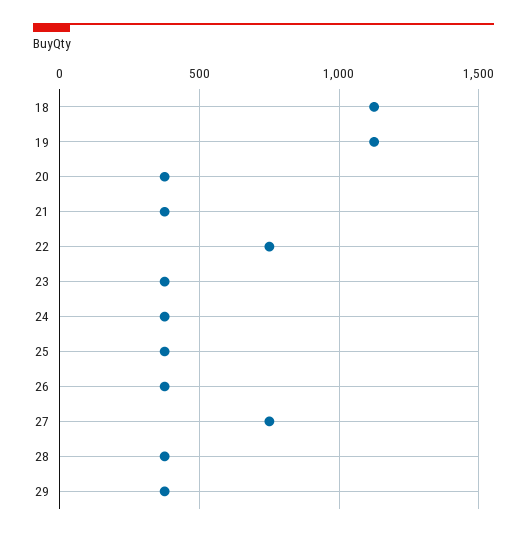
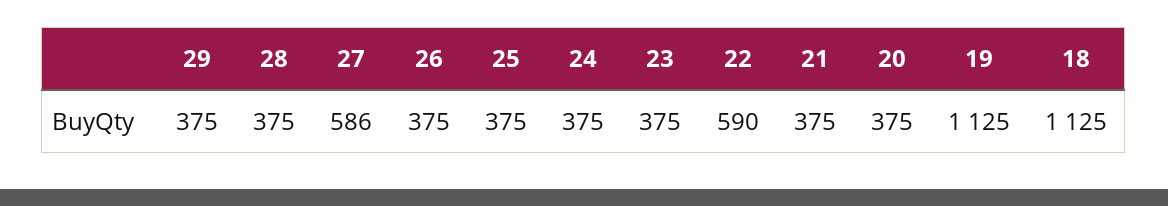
  {
    "18": 1125,
    "19": 1125,
    "20": 375,
    "21": 375,
-   "22": 750,
+   "22": 590,
    "23": 375,
    "24": 375,
    "25": 375,
    "26": 375,
-   "27": 750,
+   "27": 586,
    "28": 375,
    "29": 375
  }

